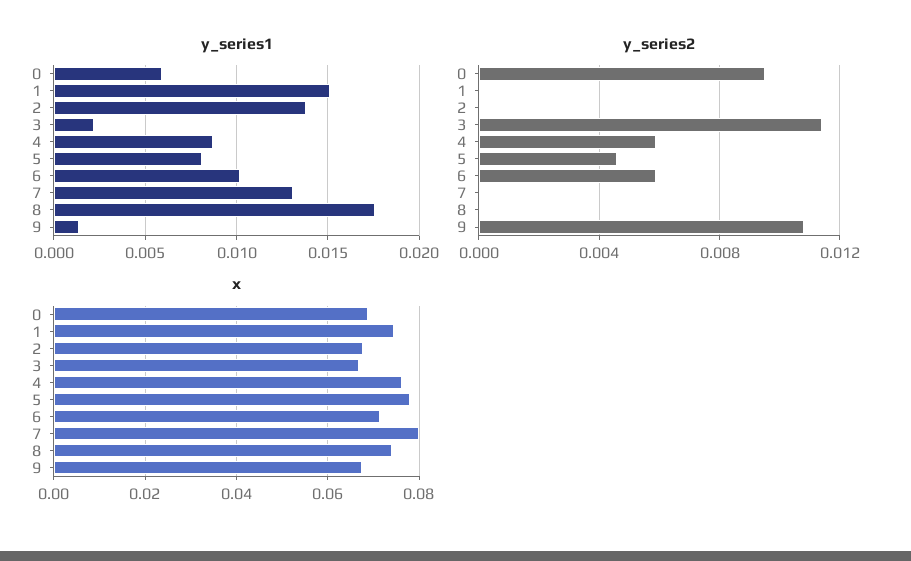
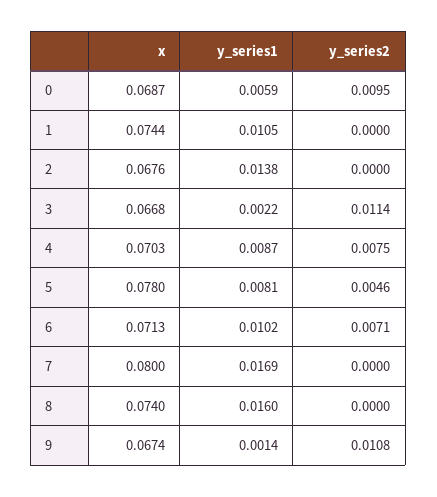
  {
    "y_series1": {
      "0": 0.0059,
-     "1": 0.015,
+     "1": 0.0105,
      "2": 0.0138,
      "3": 0.0022,
      "4": 0.0087,
      "5": 0.0081,
      "6": 0.0102,
-     "7": 0.013,
+     "7": 0.0169,
-     "8": 0.0175,
+     "8": 0.016,
      "9": 0.0014
    },
    "y_series2": {
      "0": 0.0095,
      "1": 0,
      "2": 0,
      "3": 0.0114,
-     "4": 0.006,
+     "4": 0.0075,
      "5": 0.0046,
-     "6": 0.006,
+     "6": 0.0071,
      "7": 0,
      "8": 0,
      "9": 0.0108
    },
    "x": {
      "0": 0.0687,
      "1": 0.0744,
      "2": 0.0676,
      "3": 0.0668,
-     "4": 0.076,
+     "4": 0.0703,
      "5": 0.078,
      "6": 0.0713,
      "7": 0.08,
      "8": 0.074,
      "9": 0.0674
    }
  }

